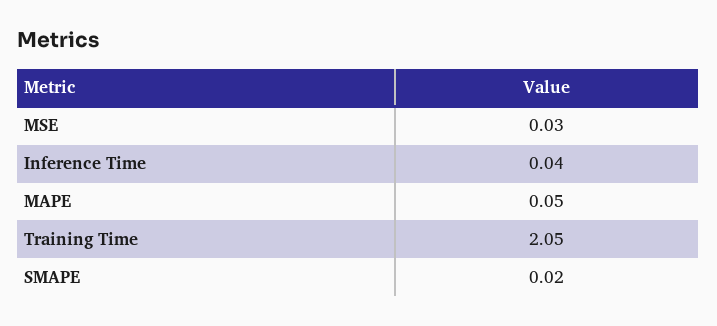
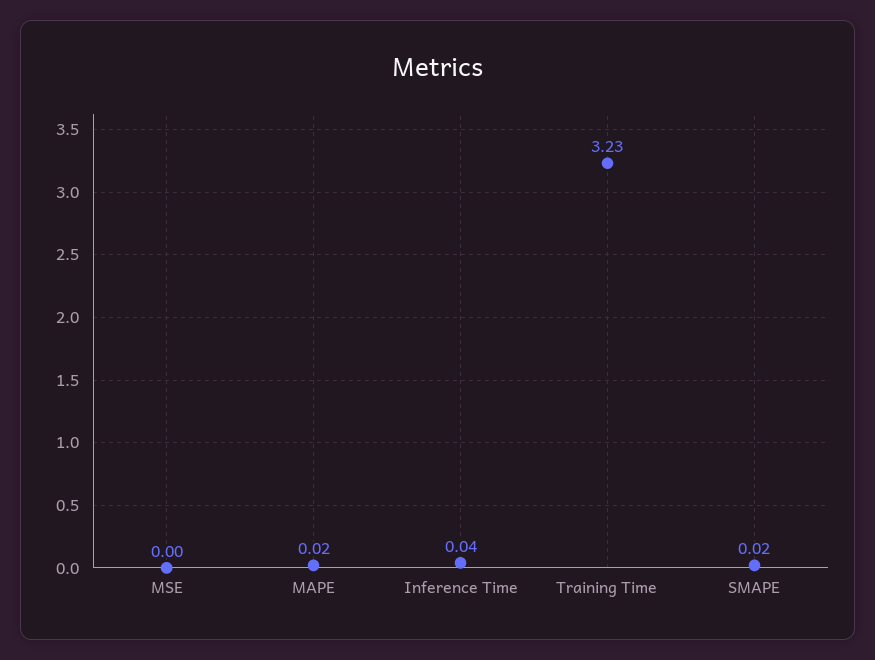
  {
-   "MSE": 0.03,
+   "MSE": 0,
    "Inference Time": 0.04,
-   "MAPE": 0.05,
+   "MAPE": 0.02,
-   "Training Time": 2.05,
+   "Training Time": 3.23,
    "SMAPE": 0.02
  }

